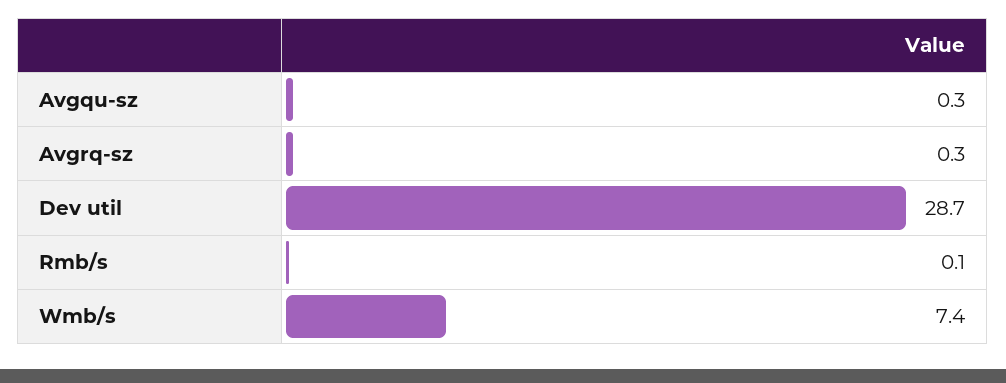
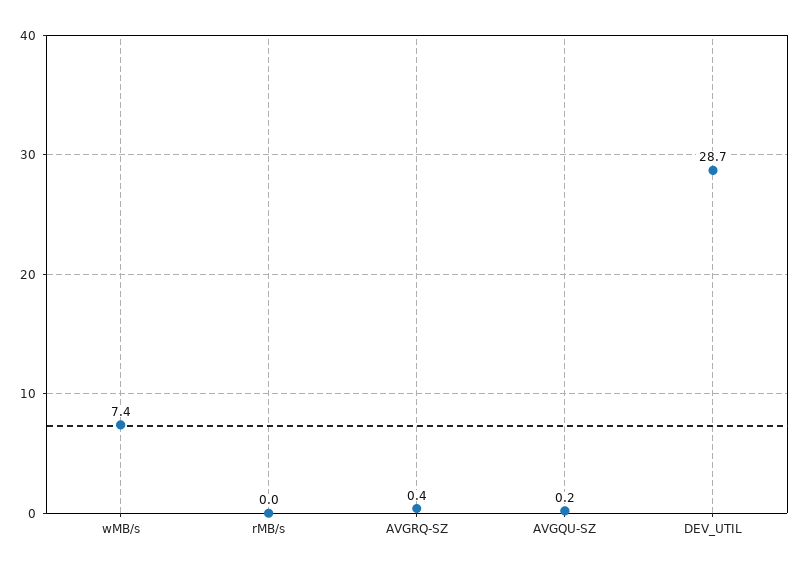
  {
-   "Avgqu-sz": 0.3,
+   "Avgqu-sz": 0.2,
-   "Avgrq-sz": 0.3,
+   "Avgrq-sz": 0.4,
    "Dev util": 28.7,
-   "Rmb/s": 0.1,
+   "Rmb/s": 0,
    "Wmb/s": 7.4
  }

